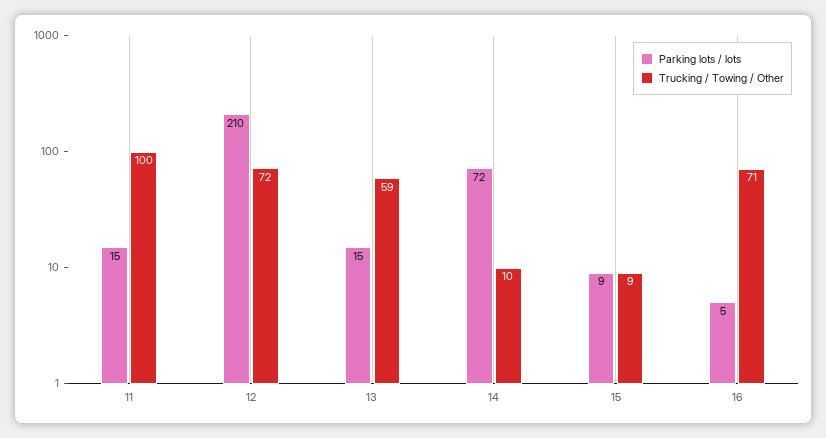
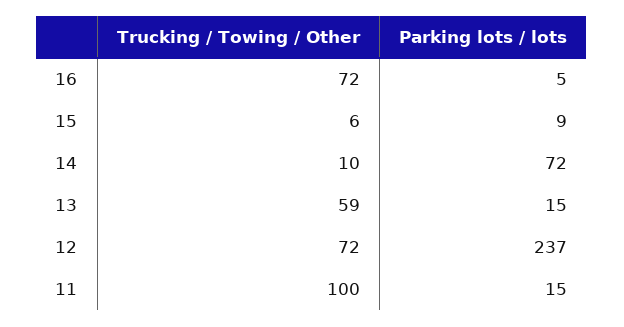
  {
    "Parking lots / lots": {
      "11": 15,
-     "12": 210,
+     "12": 237,
      "13": 15,
      "14": 72,
      "15": 9,
      "16": 5
    },
    "Trucking / Towing / Other": {
      "11": 100,
      "12": 72,
      "13": 59,
      "14": 10,
-     "15": 9,
+     "15": 6,
-     "16": 71
+     "16": 72
    }
  }

